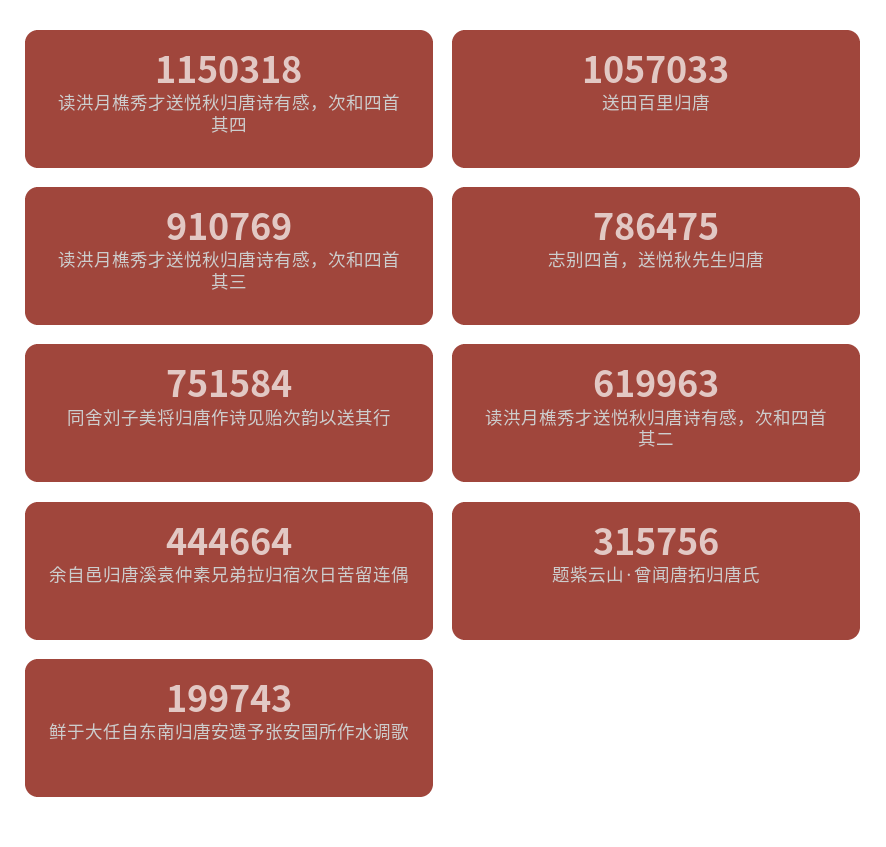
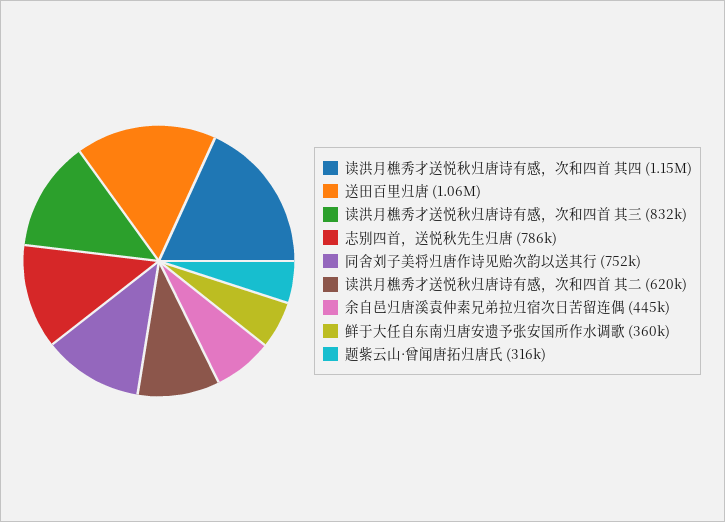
  {
    "读洪月樵秀才送悦秋归唐诗有感，次和四首 其四": 1150318,
    "送田百里归唐": 1057033,
-   "读洪月樵秀才送悦秋归唐诗有感，次和四首 其三": 910769,
+   "读洪月樵秀才送悦秋归唐诗有感，次和四首 其三": 832000,
    "志别四首，送悦秋先生归唐": 786475,
    "同舍刘子美将归唐作诗见贻次韵以送其行": 751584,
    "读洪月樵秀才送悦秋归唐诗有感，次和四首 其二": 619963,
    "余自邑归唐溪袁仲素兄弟拉归宿次日苦留连偶": 444664,
    "题紫云山·曾闻唐拓归唐氏": 315756,
-   "鲜于大任自东南归唐安遗予张安国所作水调歌": 199743
+   "鲜于大任自东南归唐安遗予张安国所作水调歌": 360000
  }

